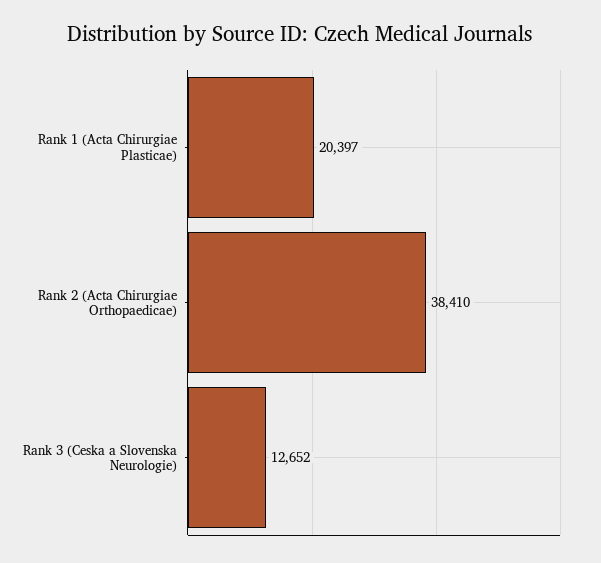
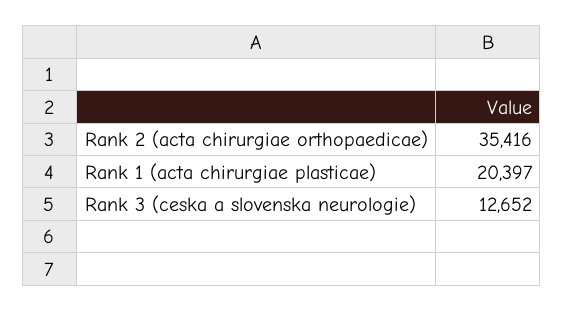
  {
    "Rank 1 (Acta Chirurgiae Plasticae)": 20397,
-   "Rank 2 (Acta Chirurgiae Orthopaedicae)": 38410,
+   "Rank 2 (Acta Chirurgiae Orthopaedicae)": 35416,
    "Rank 3 (Ceska a Slovenska Neurologie)": 12652
  }

